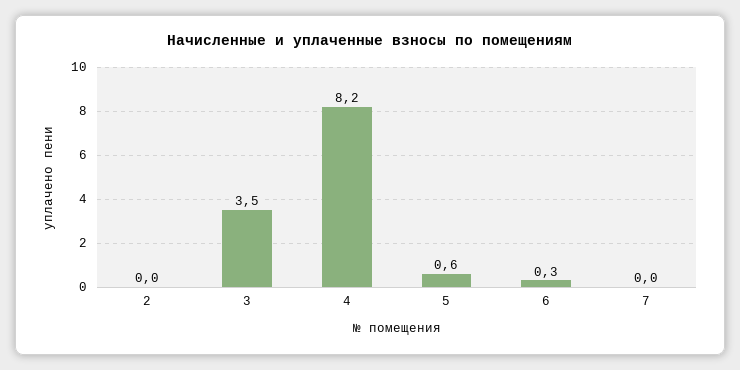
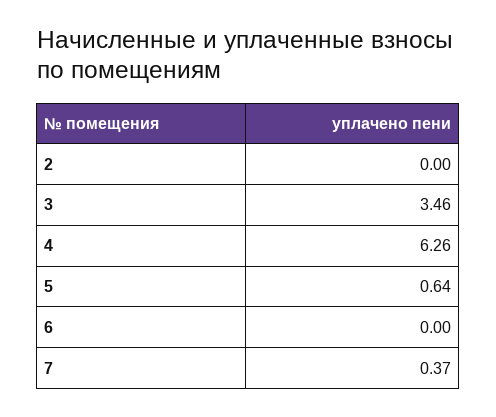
  {
    "2": 0,
    "3": 3.46,
-   "4": 8.2,
+   "4": 6.26,
    "5": 0.64,
-   "6": 0.3,
+   "6": 0,
-   "7": 0
+   "7": 0.37
  }

